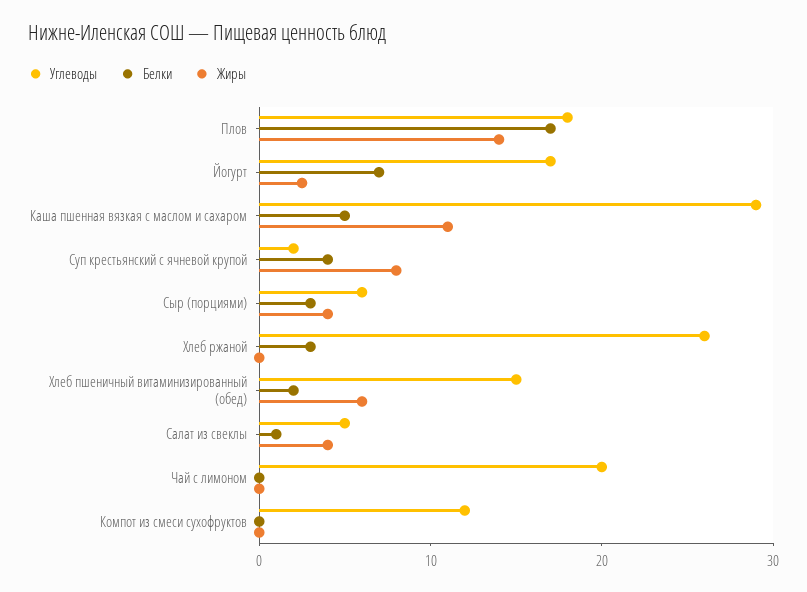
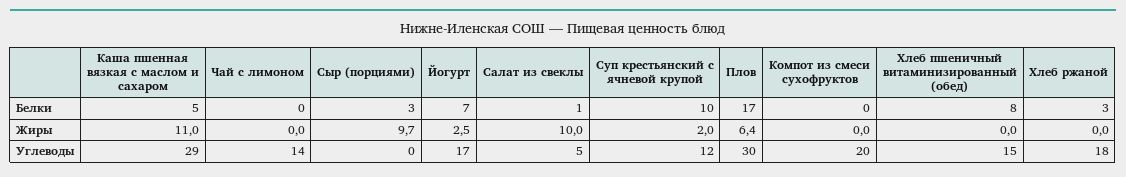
  {
    "Углеводы": {
-     "Плов": 18,
+     "Плов": 30,
      "Йогурт": 17,
      "Каша пшенная вязкая с маслом и сахаром": 29,
-     "Суп крестьянский с ячневой крупой": 2,
+     "Суп крестьянский с ячневой крупой": 12,
-     "Сыр (порциями)": 6,
+     "Сыр (порциями)": 0,
-     "Хлеб ржаной": 26,
+     "Хлеб ржаной": 18,
      "Хлеб пшеничный витаминизированный (обед)": 15,
      "Салат из свеклы": 5,
-     "Чай с лимоном": 20,
+     "Чай с лимоном": 14,
-     "Компот из смеси сухофруктов": 12
+     "Компот из смеси сухофруктов": 20
    },
    "Белки": {
      "Плов": 17,
      "Йогурт": 7,
      "Каша пшенная вязкая с маслом и сахаром": 5,
-     "Суп крестьянский с ячневой крупой": 4,
+     "Суп крестьянский с ячневой крупой": 10,
      "Сыр (порциями)": 3,
      "Хлеб ржаной": 3,
-     "Хлеб пшеничный витаминизированный (обед)": 2,
+     "Хлеб пшеничный витаминизированный (обед)": 8,
      "Салат из свеклы": 1,
      "Чай с лимоном": 0,
      "Компот из смеси сухофруктов": 0
    },
    "Жиры": {
-     "Плов": 14,
+     "Плов": 6.4,
      "Йогурт": 2.5,
      "Каша пшенная вязкая с маслом и сахаром": 11,
-     "Суп крестьянский с ячневой крупой": 8,
+     "Суп крестьянский с ячневой крупой": 2,
-     "Сыр (порциями)": 4,
+     "Сыр (порциями)": 9.7,
      "Хлеб ржаной": 0,
-     "Хлеб пшеничный витаминизированный (обед)": 6,
+     "Хлеб пшеничный витаминизированный (обед)": 0,
-     "Салат из свеклы": 4,
+     "Салат из свеклы": 10,
      "Чай с лимоном": 0,
      "Компот из смеси сухофруктов": 0
    }
  }

